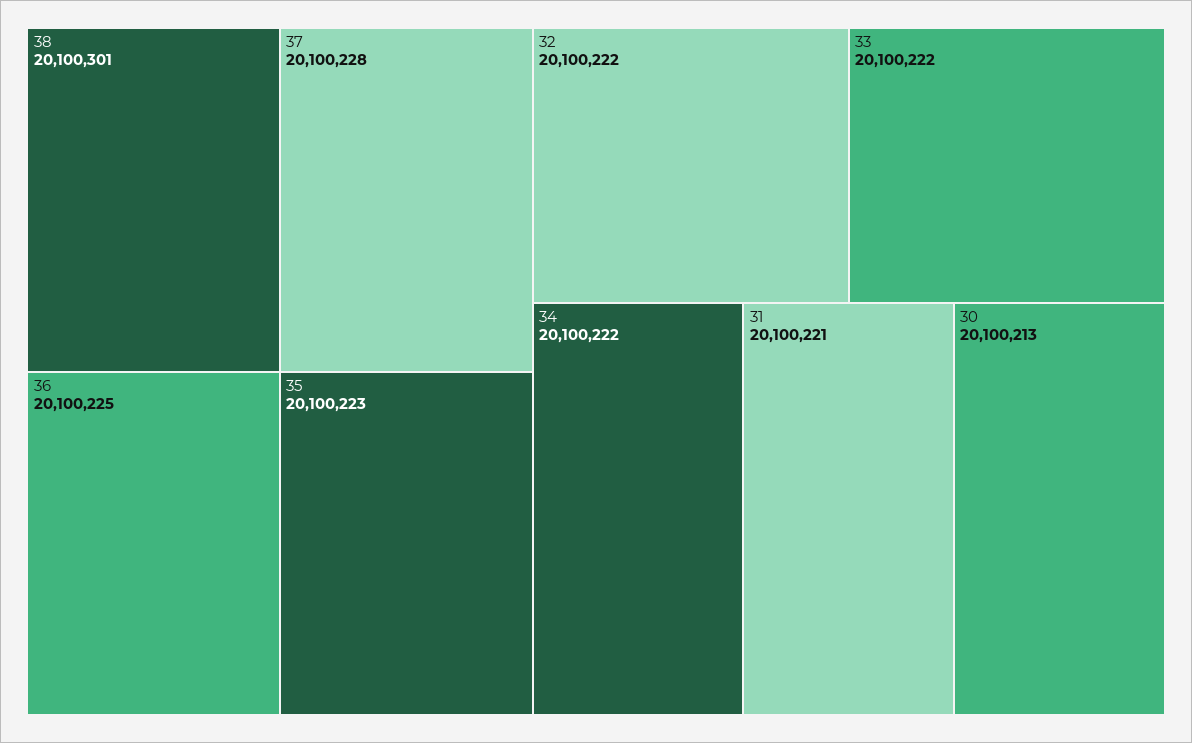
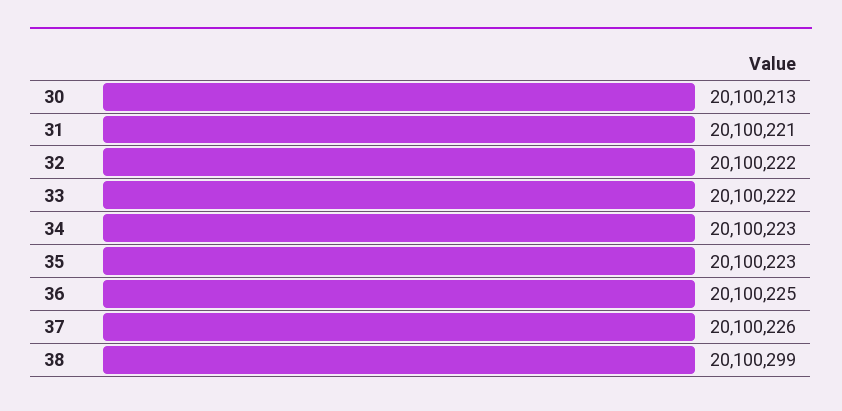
  {
-   "38": 20100301,
+   "38": 20100299,
-   "37": 20100228,
+   "37": 20100226,
    "36": 20100225,
    "35": 20100223,
    "32": 20100222,
    "33": 20100222,
-   "34": 20100222,
+   "34": 20100223,
    "31": 20100221,
    "30": 20100213
  }

